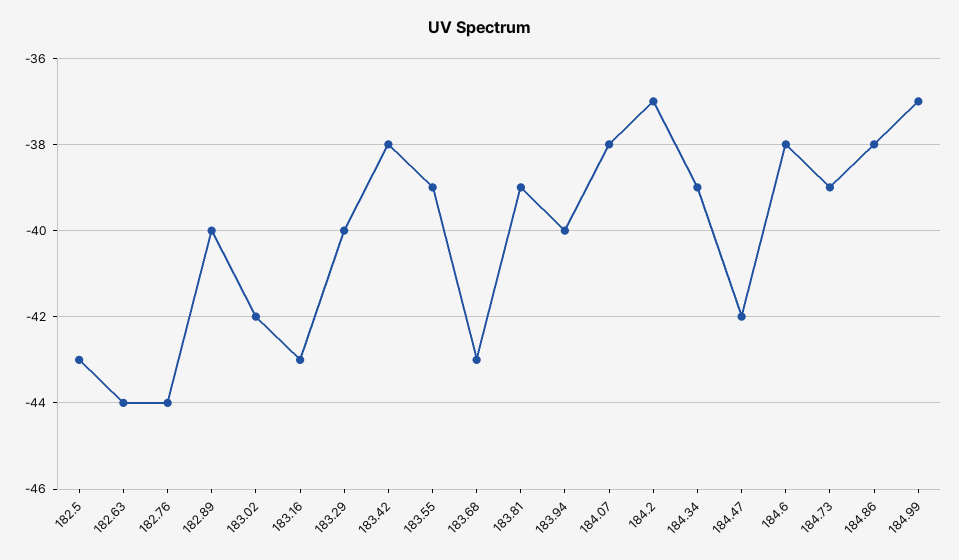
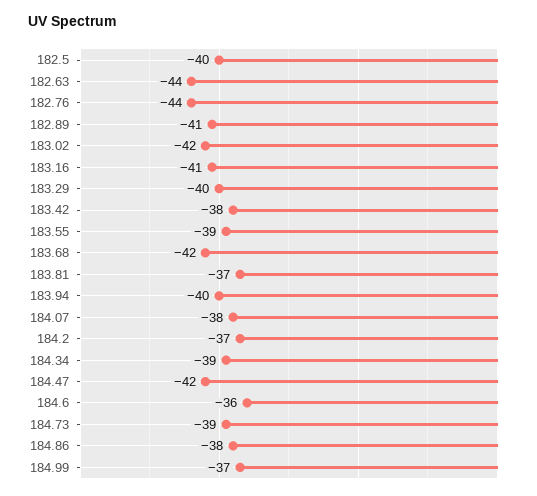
  {
-   "182.5": -43,
+   "182.5": -40,
    "182.63": -44,
    "182.76": -44,
-   "182.89": -40,
+   "182.89": -41,
    "183.02": -42,
-   "183.16": -43,
+   "183.16": -41,
    "183.29": -40,
    "183.42": -38,
    "183.55": -39,
-   "183.68": -43,
+   "183.68": -42,
-   "183.81": -39,
+   "183.81": -37,
    "183.94": -40,
    "184.07": -38,
    "184.2": -37,
    "184.34": -39,
    "184.47": -42,
-   "184.6": -38,
+   "184.6": -36,
    "184.73": -39,
    "184.86": -38,
    "184.99": -37
  }

